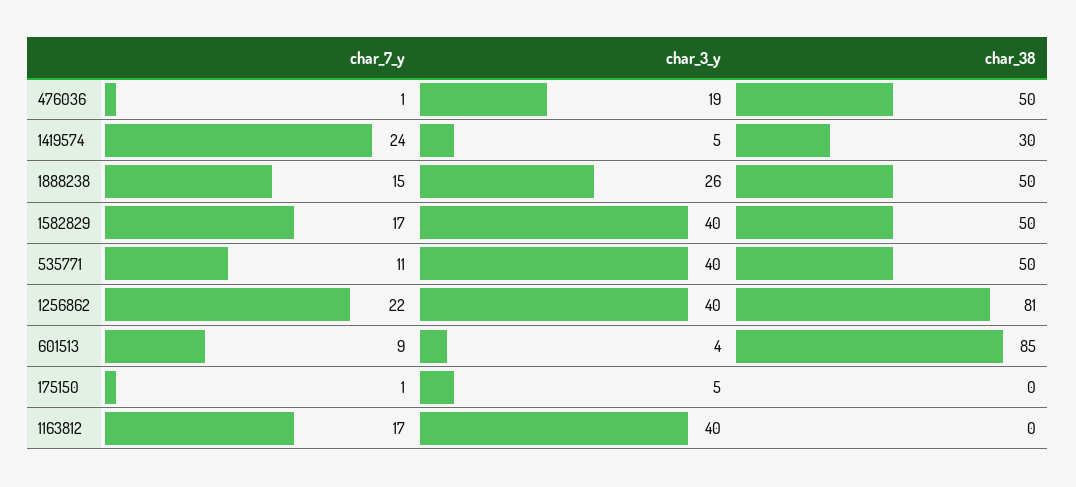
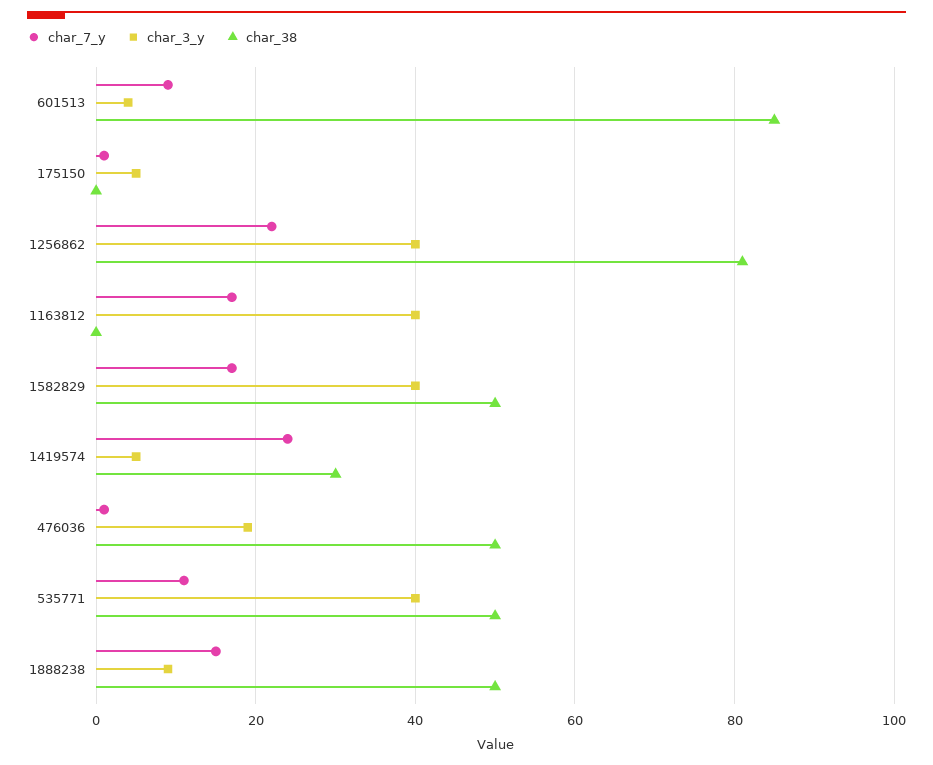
  {
    "char_7_y": {
      "476036": 1,
      "1419574": 24,
      "1888238": 15,
      "1582829": 17,
      "535771": 11,
      "1256862": 22,
      "601513": 9,
      "175150": 1,
      "1163812": 17
    },
    "char_3_y": {
      "476036": 19,
      "1419574": 5,
-     "1888238": 26,
+     "1888238": 10,
      "1582829": 40,
      "535771": 40,
      "1256862": 40,
      "601513": 4,
      "175150": 5,
      "1163812": 40
    },
    "char_38": {
      "476036": 50,
      "1419574": 30,
      "1888238": 50,
      "1582829": 50,
      "535771": 50,
      "1256862": 81,
      "601513": 85,
      "175150": 0,
      "1163812": 0
    }
  }

